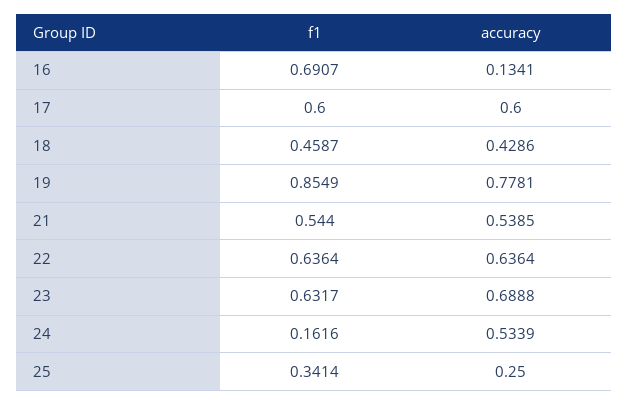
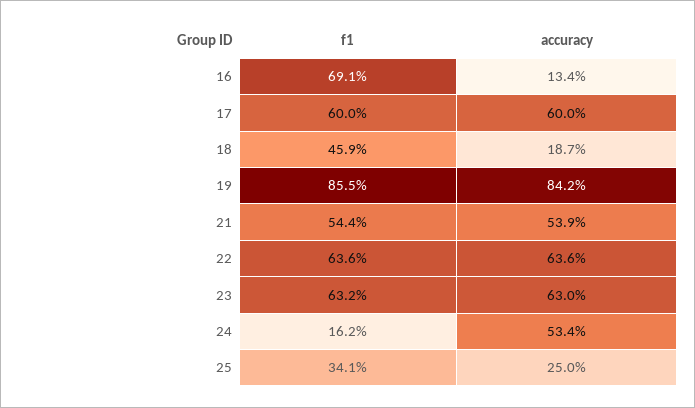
  {
    "f1": {
      "16": 0.6907,
      "17": 0.6,
      "18": 0.4587,
      "19": 0.8549,
      "21": 0.544,
      "22": 0.6364,
      "23": 0.6317,
      "24": 0.1616,
      "25": 0.3414
    },
    "accuracy": {
      "16": 0.1341,
      "17": 0.6,
-     "18": 0.4286,
+     "18": 0.187,
-     "19": 0.7781,
+     "19": 0.842,
      "21": 0.5385,
      "22": 0.6364,
-     "23": 0.6888,
+     "23": 0.63,
      "24": 0.5339,
      "25": 0.25
    }
  }

